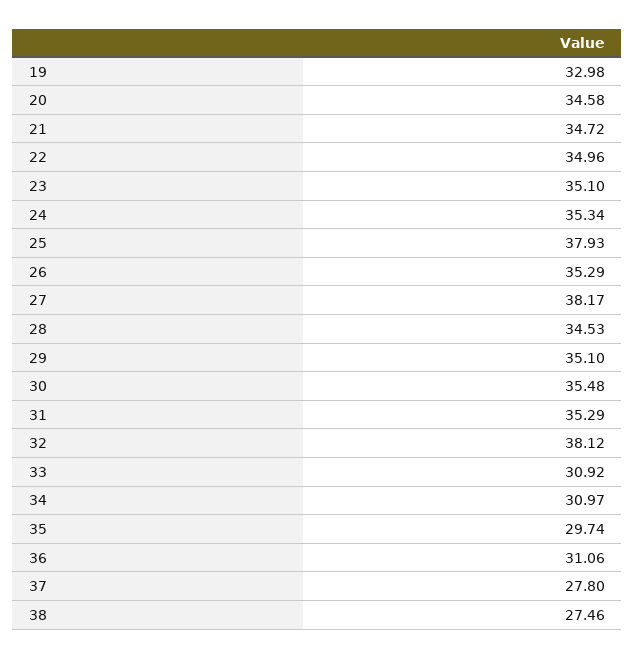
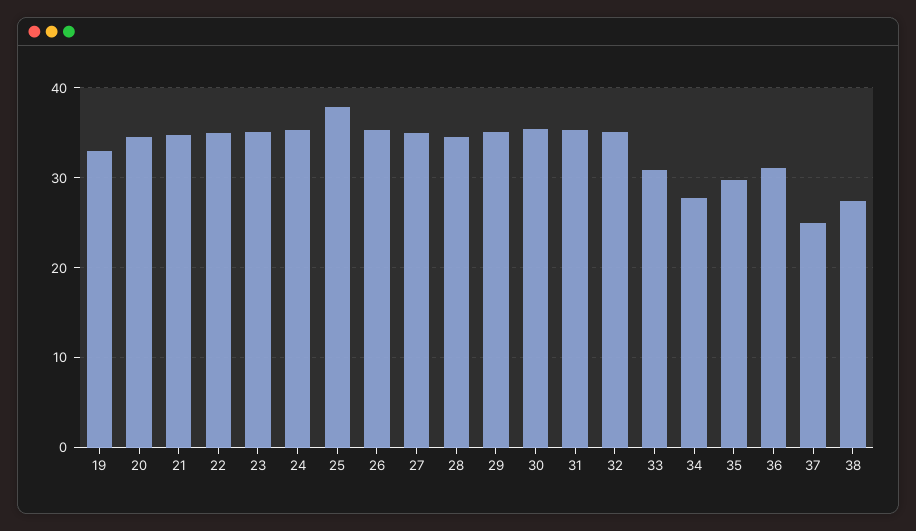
  {
    "19": 32.98,
    "20": 34.58,
    "21": 34.72,
    "22": 34.96,
    "23": 35.1,
    "24": 35.34,
    "25": 37.93,
    "26": 35.29,
-   "27": 38.17,
+   "27": 35,
    "28": 34.53,
    "29": 35.1,
    "30": 35.48,
    "31": 35.29,
-   "32": 38.12,
+   "32": 35,
    "33": 30.92,
-   "34": 30.97,
+   "34": 28,
    "35": 29.74,
    "36": 31.06,
-   "37": 27.8,
+   "37": 25,
    "38": 27.46
  }

